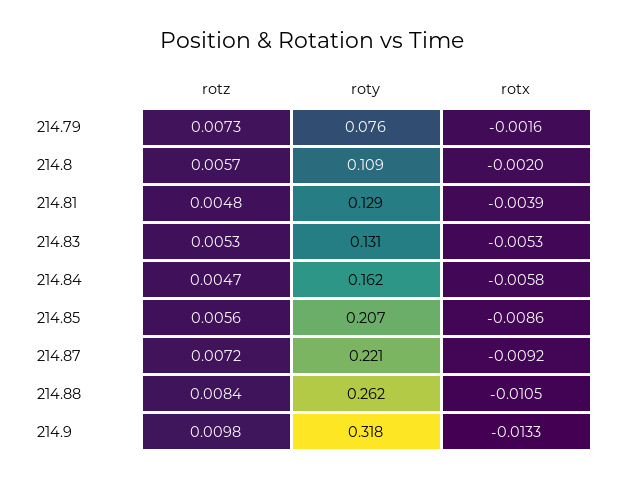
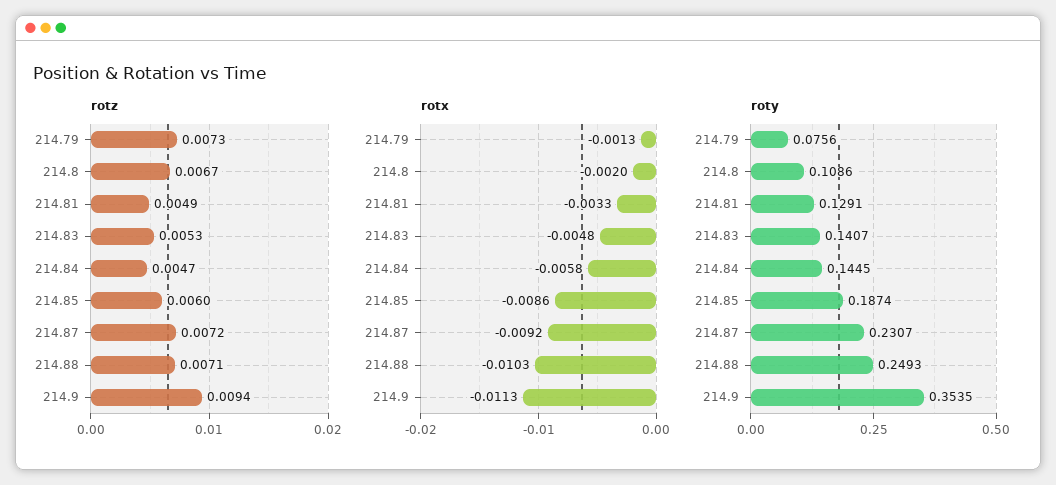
  {
    "rotz": {
      "214.79": 0.0073,
-     "214.8": 0.0057,
+     "214.8": 0.0067,
-     "214.81": 0.0048,
+     "214.81": 0.0049,
      "214.83": 0.0053,
      "214.84": 0.0047,
-     "214.85": 0.0056,
+     "214.85": 0.006,
      "214.87": 0.0072,
-     "214.88": 0.0084,
+     "214.88": 0.0071,
-     "214.9": 0.0098
+     "214.9": 0.0094
    },
    "roty": {
      "214.79": 0.0756,
      "214.8": 0.1086,
      "214.81": 0.1291,
-     "214.83": 0.131,
+     "214.83": 0.1407,
-     "214.84": 0.162,
+     "214.84": 0.1445,
-     "214.85": 0.207,
+     "214.85": 0.1874,
-     "214.87": 0.221,
+     "214.87": 0.2307,
-     "214.88": 0.262,
+     "214.88": 0.2493,
-     "214.9": 0.318
+     "214.9": 0.3535
    },
    "rotx": {
-     "214.79": -0.0016,
+     "214.79": -0.0013,
      "214.8": -0.002,
-     "214.81": -0.0039,
+     "214.81": -0.0033,
-     "214.83": -0.0053,
+     "214.83": -0.0048,
      "214.84": -0.0058,
      "214.85": -0.0086,
      "214.87": -0.0092,
-     "214.88": -0.0105,
+     "214.88": -0.0103,
-     "214.9": -0.0133
+     "214.9": -0.0113
    }
  }

